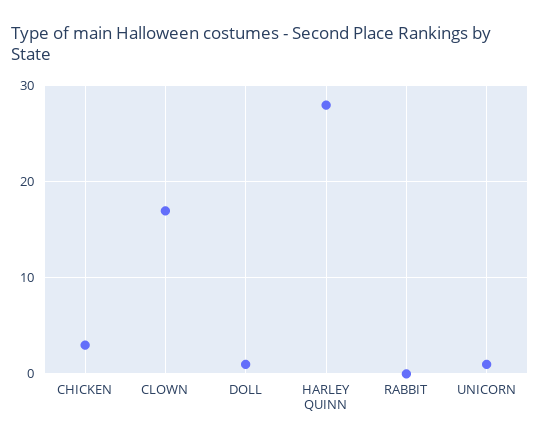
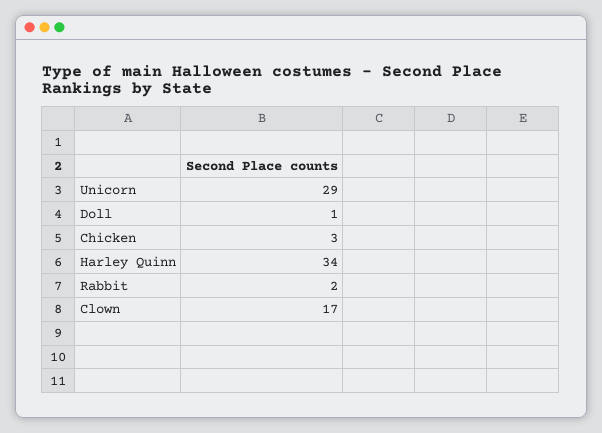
  {
    "CHICKEN": 3,
    "CLOWN": 17,
    "DOLL": 1,
-   "HARLEY QUINN": 28,
+   "HARLEY QUINN": 34,
-   "RABBIT": 0,
+   "RABBIT": 2,
-   "UNICORN": 1
+   "UNICORN": 29
  }

